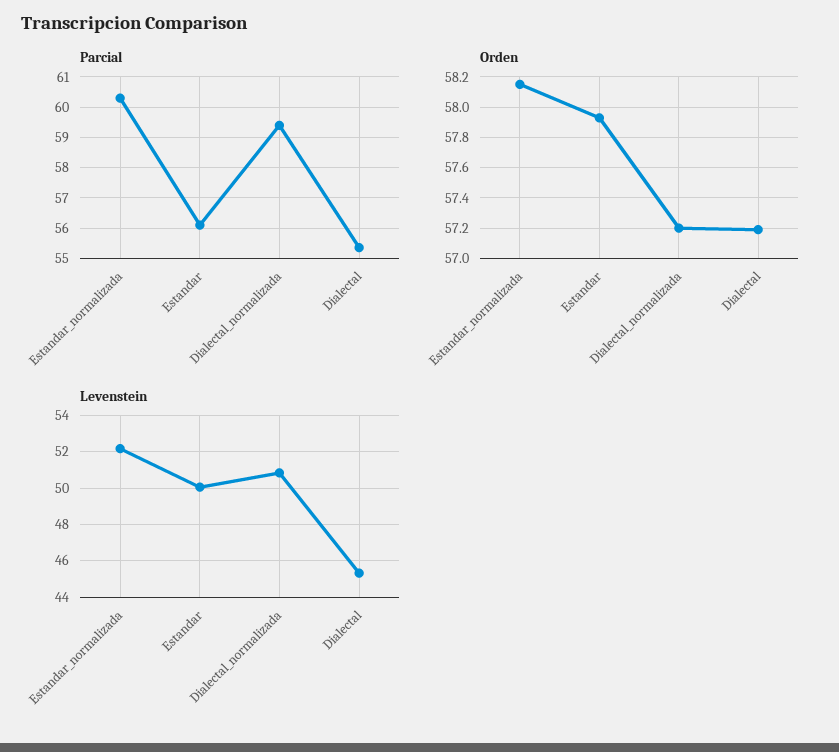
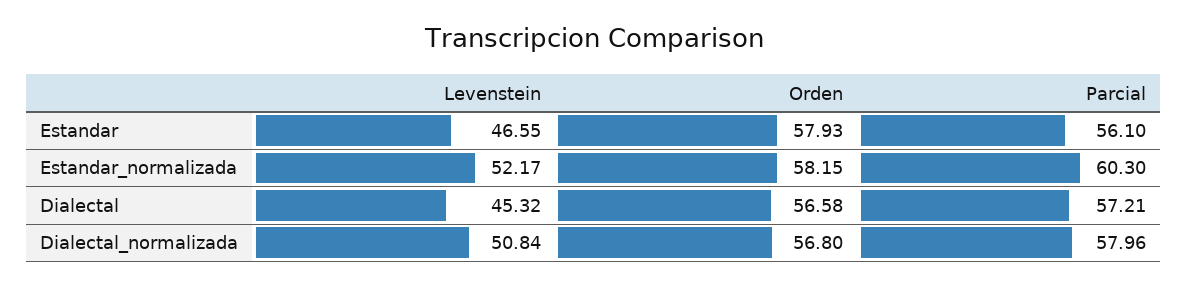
  {
    "Parcial": {
      "Estandar_normalizada": 60.3,
      "Estandar": 56.1,
-     "Dialectal_normalizada": 59.4,
+     "Dialectal_normalizada": 57.96,
-     "Dialectal": 55.4
+     "Dialectal": 57.21
    },
    "Orden": {
      "Estandar_normalizada": 58.15,
      "Estandar": 57.93,
-     "Dialectal_normalizada": 57.2,
+     "Dialectal_normalizada": 56.8,
-     "Dialectal": 57.2
+     "Dialectal": 56.58
    },
    "Levenstein": {
      "Estandar_normalizada": 52.17,
-     "Estandar": 50,
+     "Estandar": 46.55,
      "Dialectal_normalizada": 50.84,
      "Dialectal": 45.32
    }
  }

